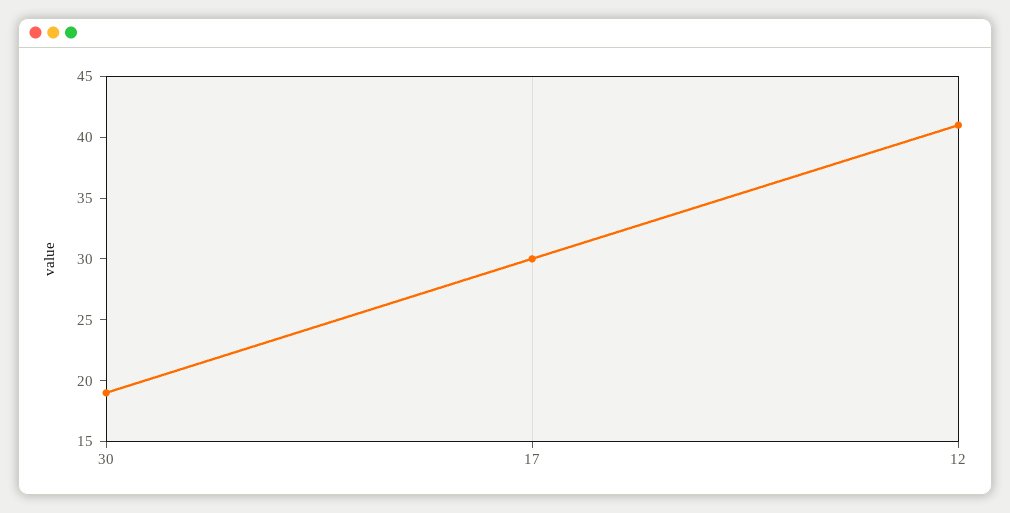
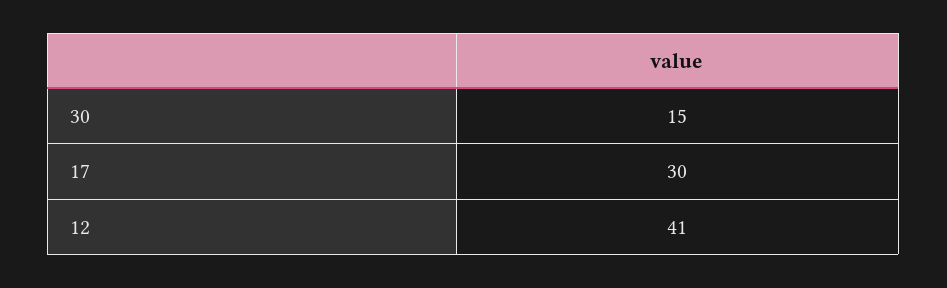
  {
-   "30": 19,
+   "30": 15,
    "17": 30,
    "12": 41
  }

